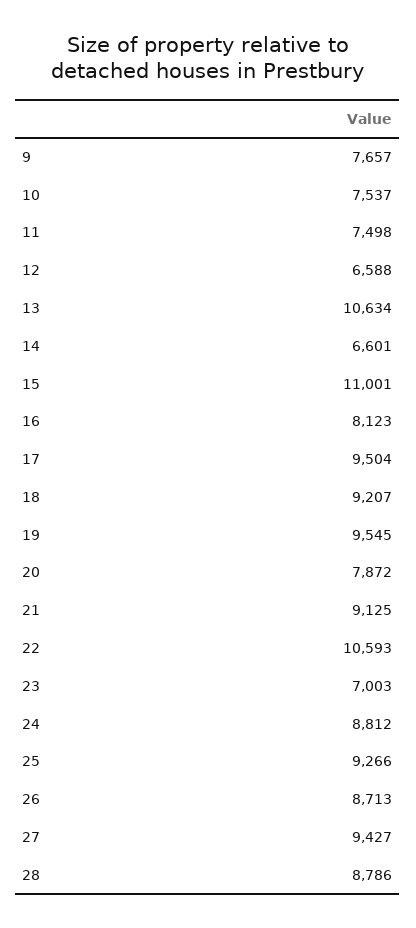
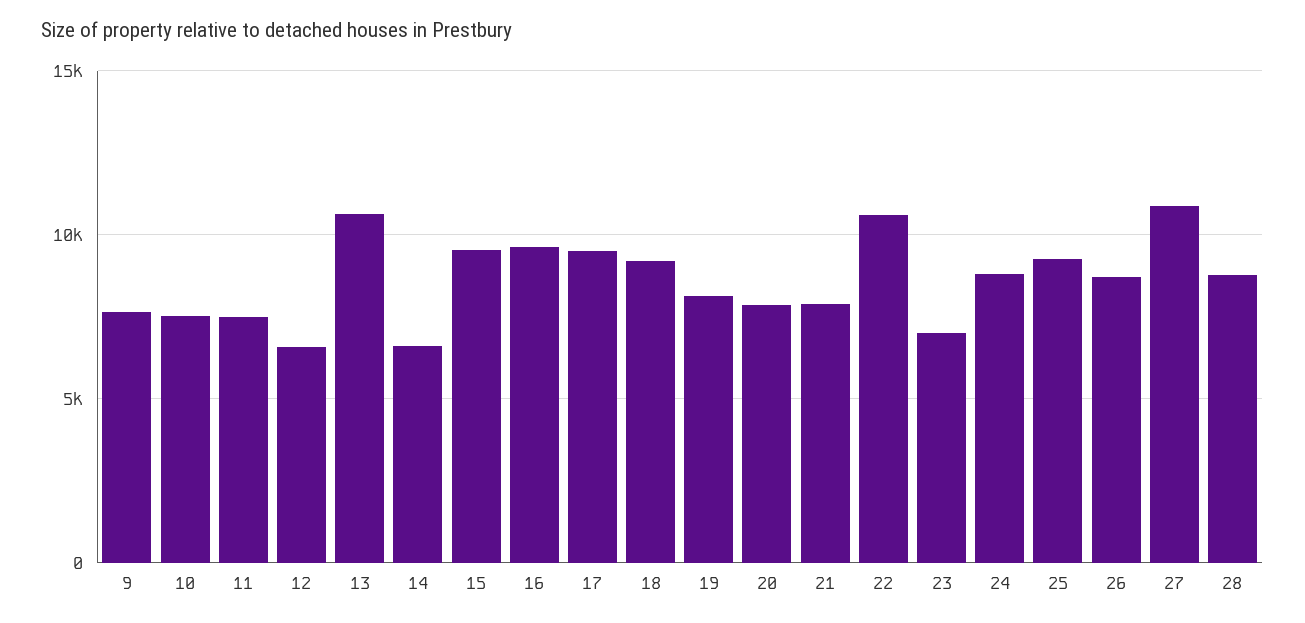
  {
    "9": 7657,
    "10": 7537,
    "11": 7498,
    "12": 6588,
    "13": 10634,
    "14": 6601,
-   "15": 11001,
+   "15": 9500,
-   "16": 8123,
+   "16": 9500,
    "17": 9504,
    "18": 9207,
-   "19": 9545,
+   "19": 8000,
    "20": 7872,
-   "21": 9125,
+   "21": 8000,
    "22": 10593,
    "23": 7003,
    "24": 8812,
    "25": 9266,
    "26": 8713,
-   "27": 9427,
+   "27": 11000,
    "28": 8786
  }

